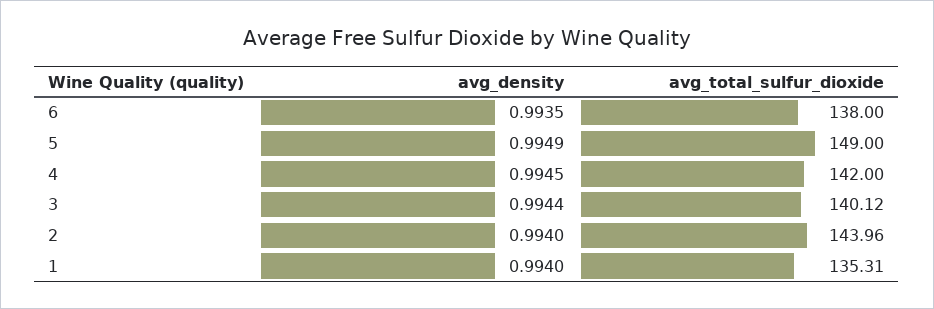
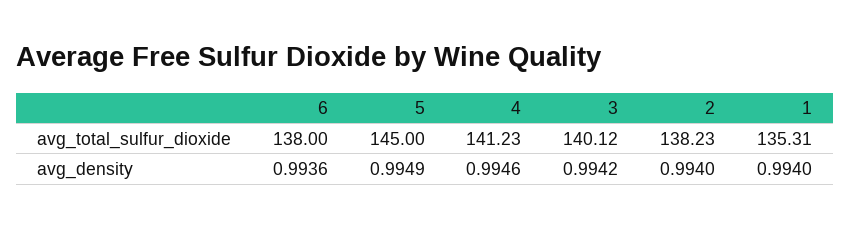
  {
    "avg_density": {
-     "6": 0.9935,
+     "6": 0.9936,
      "5": 0.9949,
-     "4": 0.9945,
+     "4": 0.9946,
-     "3": 0.9944,
+     "3": 0.9942,
      "2": 0.994,
      "1": 0.994
    },
    "avg_total_sulfur_dioxide": {
      "6": 138,
-     "5": 149,
+     "5": 145,
-     "4": 142,
+     "4": 141.23,
      "3": 140.12,
-     "2": 143.96,
+     "2": 138.23,
      "1": 135.31
    }
  }

